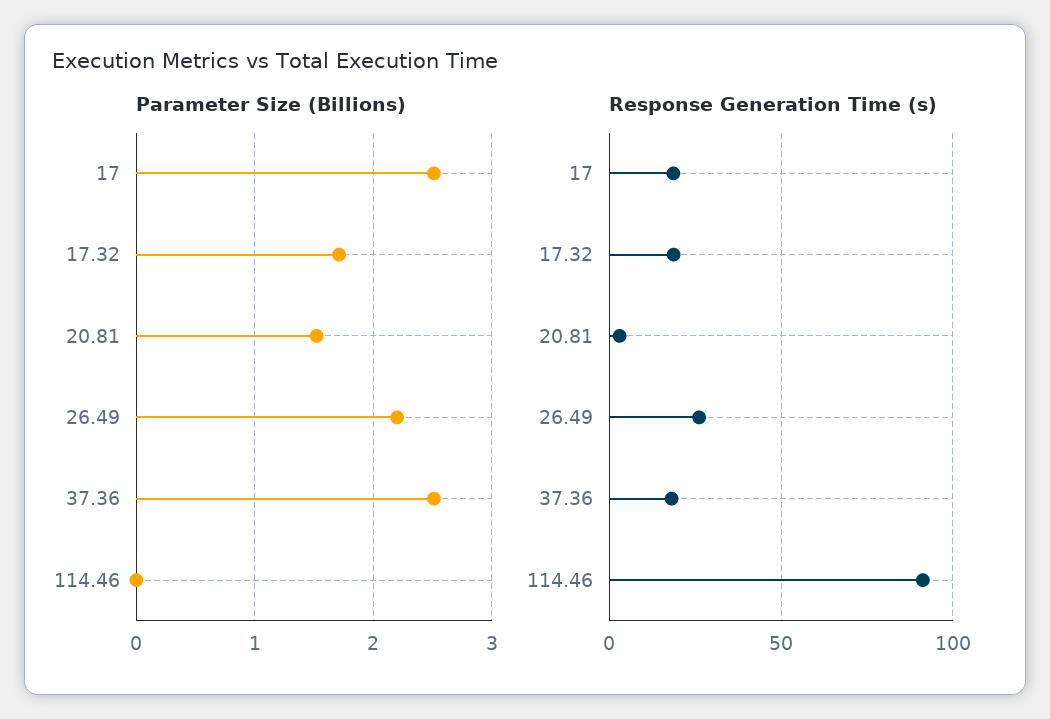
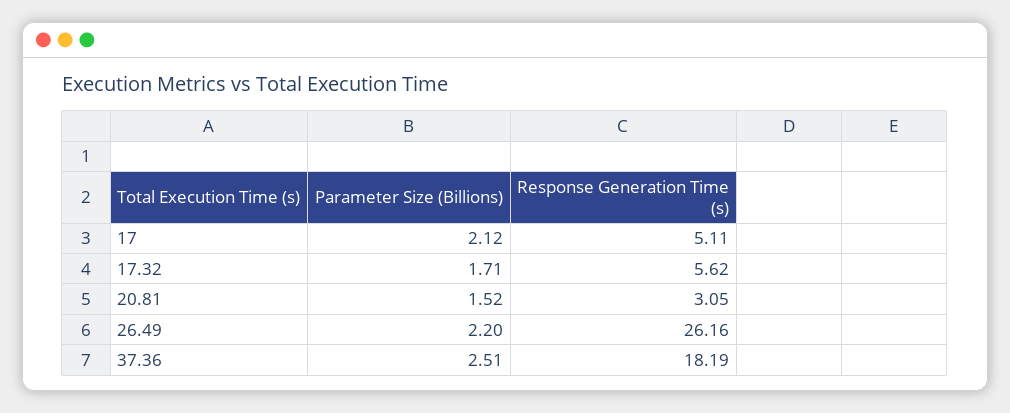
  {
    "Parameter Size (Billions)": {
-     "17": 2.5,
+     "17": 2.12,
      "17.32": 1.71,
      "20.81": 1.52,
      "26.49": 2.2,
-     "37.36": 2.51,
+     "37.36": 2.51
-     "114.46": 0
    },
    "Response Generation Time (s)": {
-     "17": 20,
+     "17": 5.11,
-     "17.32": 20,
+     "17.32": 5.62,
      "20.81": 3.05,
      "26.49": 26.16,
-     "37.36": 18.19,
+     "37.36": 18.19
-     "114.46": 90
    }
  }

